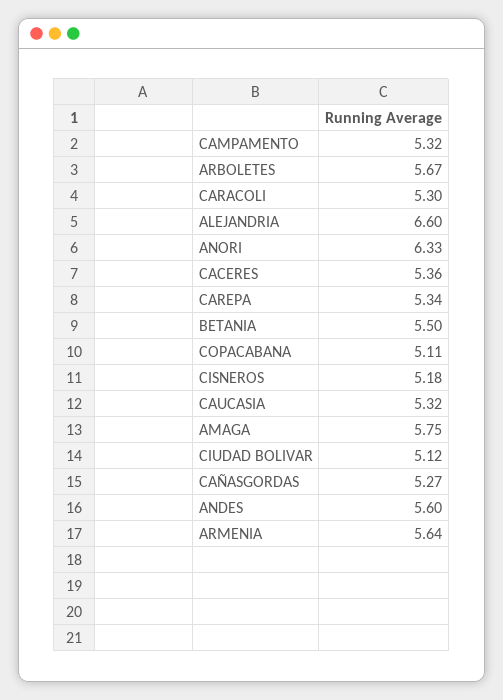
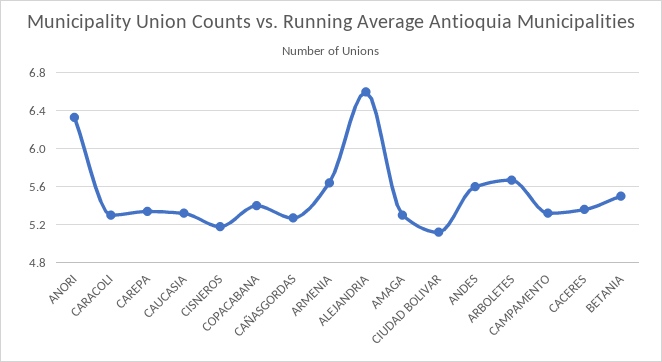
  {
    "CAMPAMENTO": 5.32,
    "ARBOLETES": 5.67,
    "CARACOLI": 5.3,
    "ALEJANDRIA": 6.6,
    "ANORI": 6.33,
    "CACERES": 5.36,
    "CAREPA": 5.34,
    "BETANIA": 5.5,
-   "COPACABANA": 5.11,
+   "COPACABANA": 5.4,
    "CISNEROS": 5.18,
    "CAUCASIA": 5.32,
-   "AMAGA": 5.75,
+   "AMAGA": 5.3,
    "CIUDAD BOLIVAR": 5.12,
    "CAÑASGORDAS": 5.27,
    "ANDES": 5.6,
    "ARMENIA": 5.64
  }

